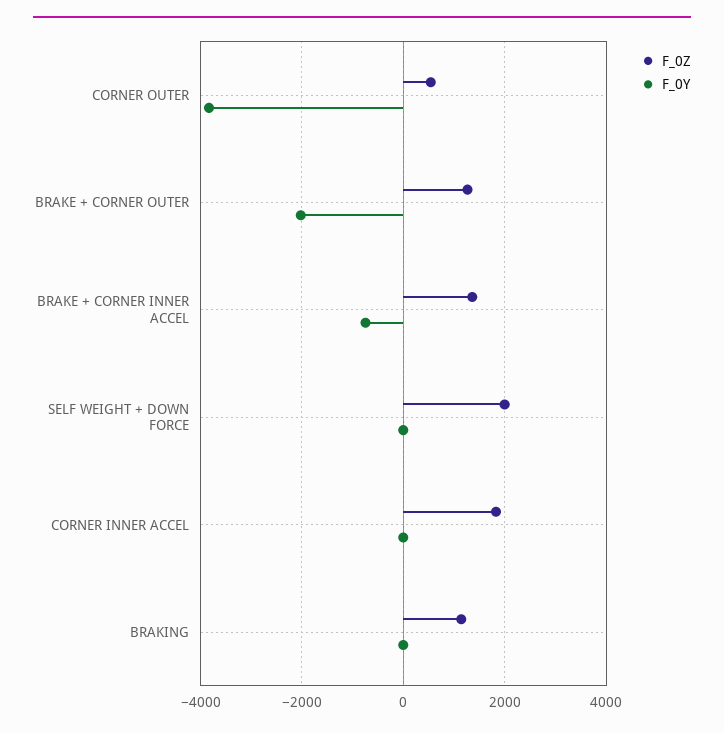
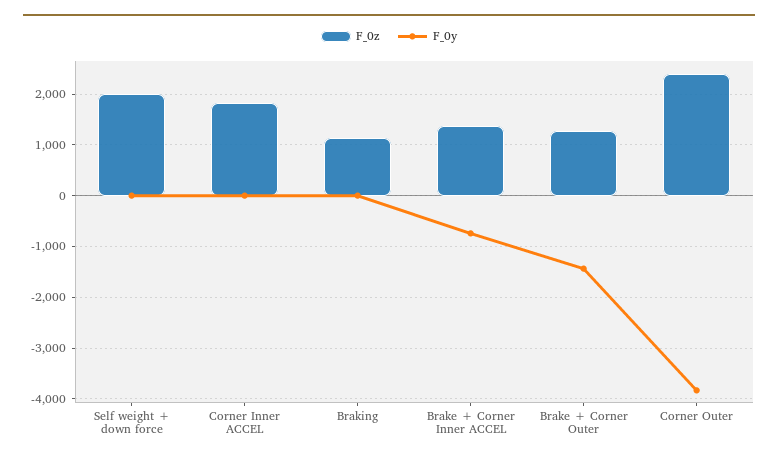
  {
    "F_0Z": {
-     "CORNER OUTER": 600,
+     "CORNER OUTER": 2400,
      "BRAKE + CORNER OUTER": 1200,
      "BRAKE + CORNER INNER ACCEL": 1400,
      "SELF WEIGHT + DOWN FORCE": 2000,
      "CORNER INNER ACCEL": 1800,
      "BRAKING": 1200
    },
    "F_0Y": {
      "CORNER OUTER": -3800,
-     "BRAKE + CORNER OUTER": -2000,
+     "BRAKE + CORNER OUTER": -1400,
      "BRAKE + CORNER INNER ACCEL": -800,
      "SELF WEIGHT + DOWN FORCE": 0,
      "CORNER INNER ACCEL": 0,
      "BRAKING": 0
    }
  }

